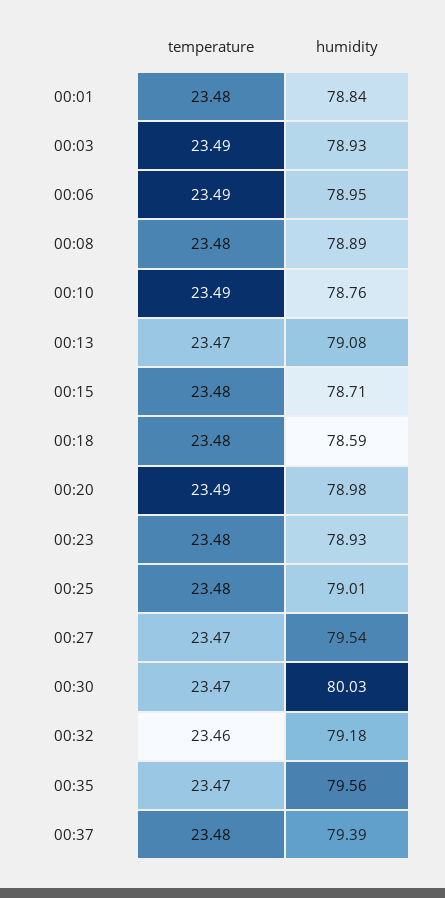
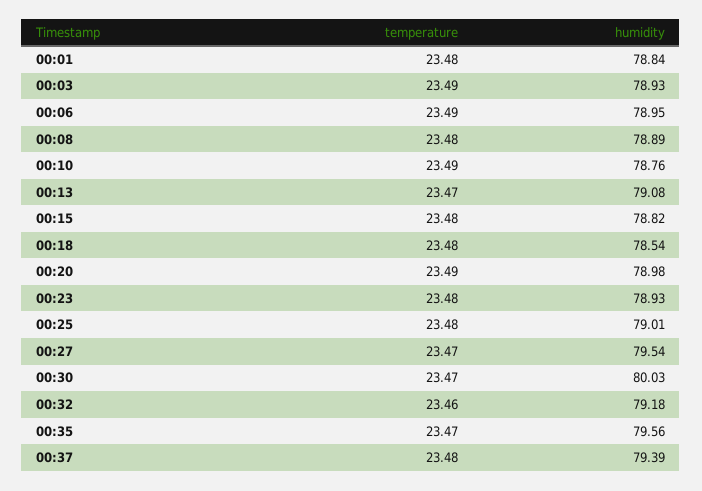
  {
    "temperature": {
      "00:01": 23.48,
      "00:03": 23.49,
      "00:06": 23.49,
      "00:08": 23.48,
      "00:10": 23.49,
      "00:13": 23.47,
      "00:15": 23.48,
      "00:18": 23.48,
      "00:20": 23.49,
      "00:23": 23.48,
      "00:25": 23.48,
      "00:27": 23.47,
      "00:30": 23.47,
      "00:32": 23.46,
      "00:35": 23.47,
      "00:37": 23.48
    },
    "humidity": {
      "00:01": 78.84,
      "00:03": 78.93,
      "00:06": 78.95,
      "00:08": 78.89,
      "00:10": 78.76,
      "00:13": 79.08,
-     "00:15": 78.71,
+     "00:15": 78.82,
-     "00:18": 78.59,
+     "00:18": 78.54,
      "00:20": 78.98,
      "00:23": 78.93,
      "00:25": 79.01,
      "00:27": 79.54,
      "00:30": 80.03,
      "00:32": 79.18,
      "00:35": 79.56,
      "00:37": 79.39
    }
  }

